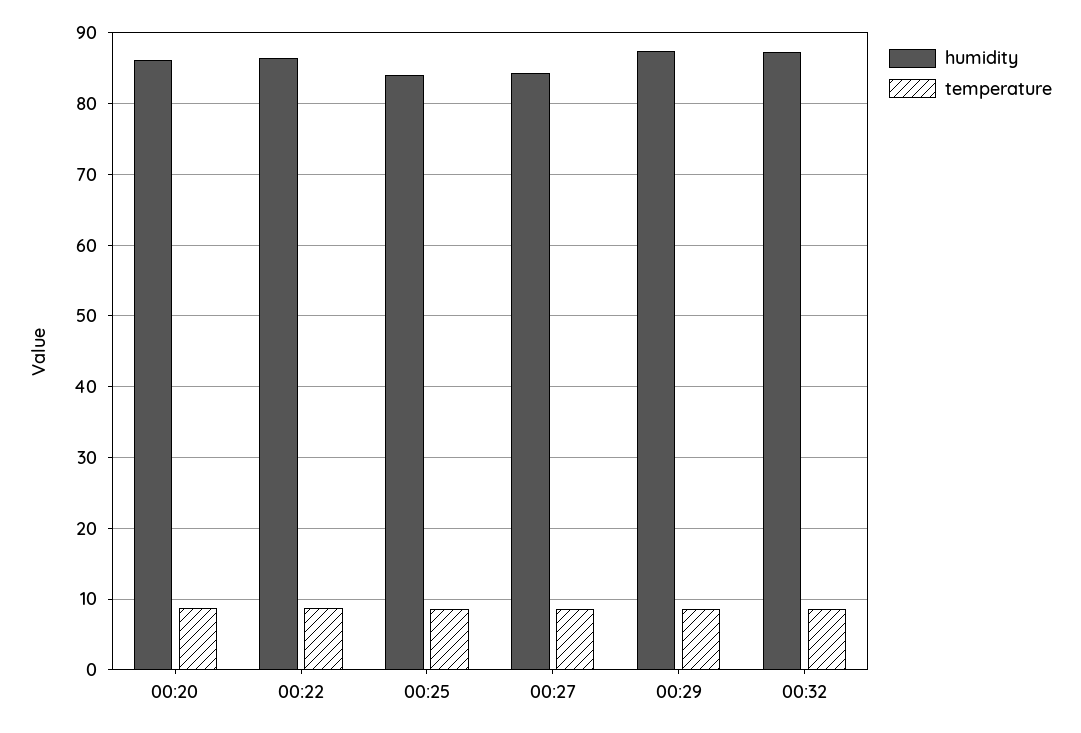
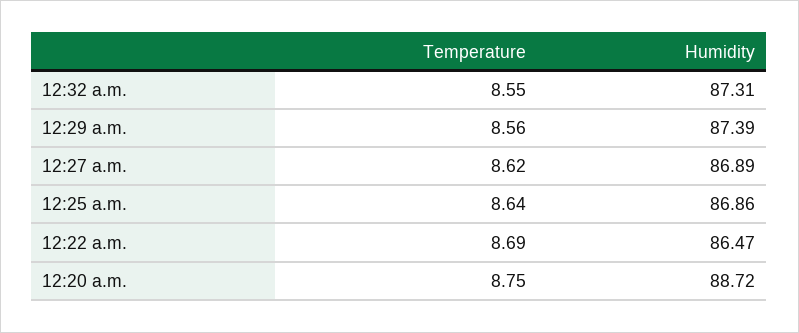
  {
    "humidity": {
-     "00:20": 86,
+     "00:20": 88.72,
      "00:22": 86.47,
-     "00:25": 84,
+     "00:25": 86.86,
-     "00:27": 84,
+     "00:27": 86.89,
      "00:29": 87.39,
      "00:32": 87.31
    },
    "temperature": {
      "00:20": 8.75,
      "00:22": 8.69,
      "00:25": 8.64,
      "00:27": 8.62,
      "00:29": 8.56,
      "00:32": 8.55
    }
  }

